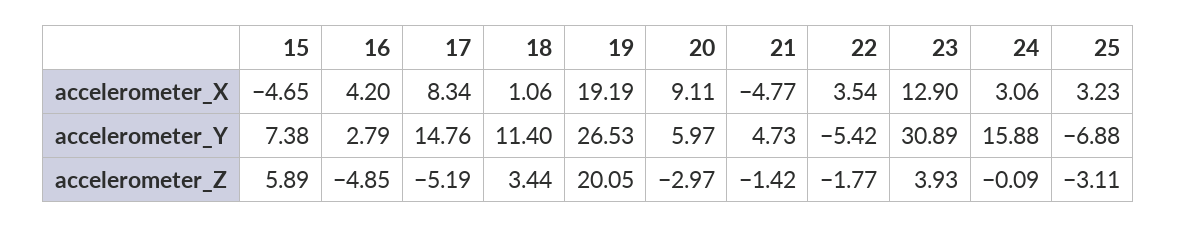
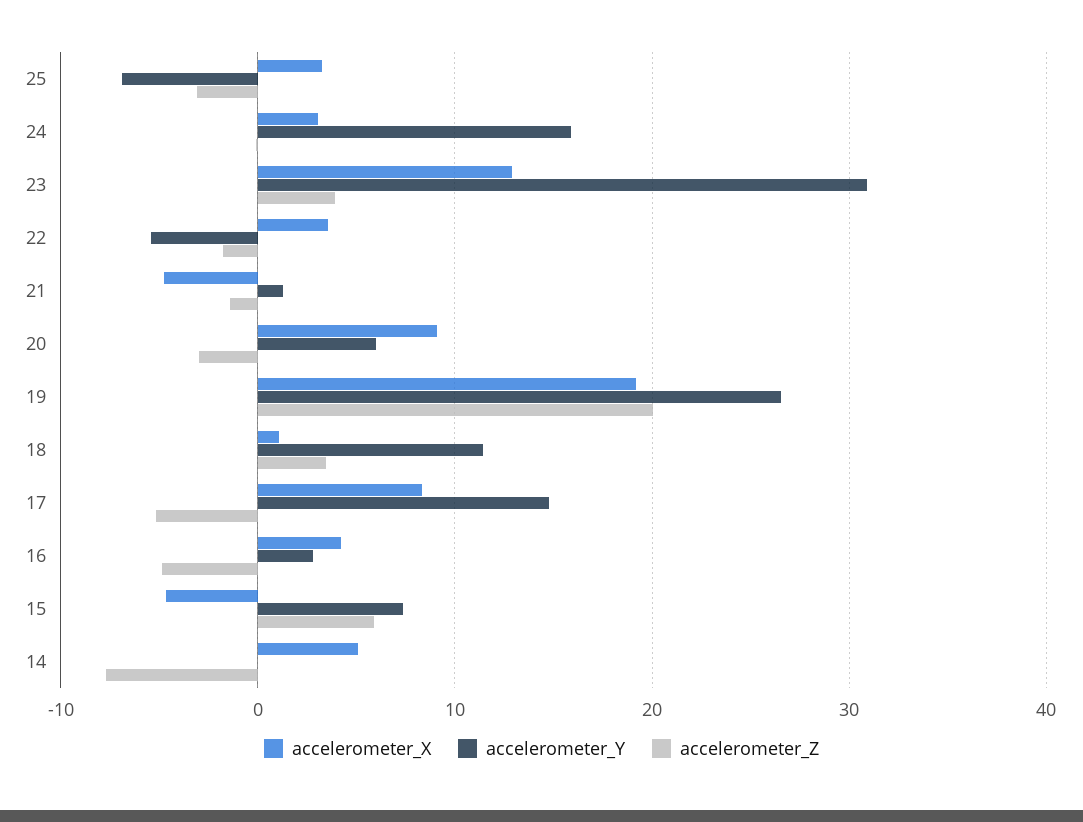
  {
    "accelerometer_X": {
      "15": -4.65,
      "16": 4.2,
      "17": 8.34,
      "18": 1.06,
      "19": 19.19,
      "20": 9.11,
      "21": -4.77,
      "22": 3.54,
      "23": 12.9,
      "24": 3.06,
-     "25": 3.23
+     "25": 3.23,
+     "14": 5
    },
    "accelerometer_Y": {
      "15": 7.38,
      "16": 2.79,
      "17": 14.76,
      "18": 11.4,
      "19": 26.53,
      "20": 5.97,
-     "21": 4.73,
+     "21": 1,
      "22": -5.42,
      "23": 30.89,
      "24": 15.88,
-     "25": -6.88
+     "25": -6.88,
+     "14": 0
    },
    "accelerometer_Z": {
      "15": 5.89,
      "16": -4.85,
      "17": -5.19,
      "18": 3.44,
      "19": 20.05,
      "20": -2.97,
      "21": -1.42,
      "22": -1.77,
      "23": 3.93,
      "24": -0.09,
-     "25": -3.11
+     "25": -3.11,
+     "14": -8
    }
  }

